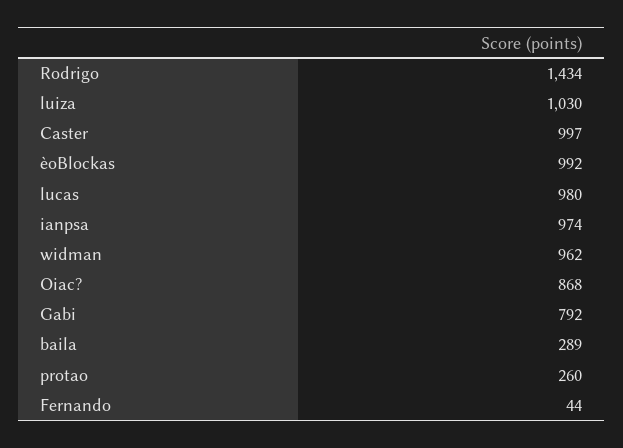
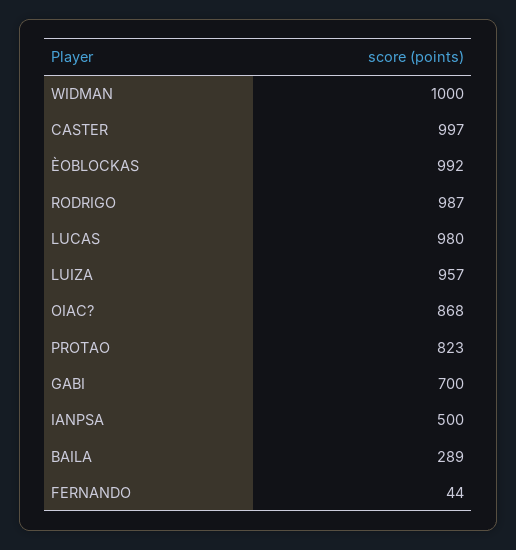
  {
-   "Rodrigo": 1434,
+   "Rodrigo": 987,
-   "luiza": 1030,
+   "luiza": 957,
    "Caster": 997,
    "èoBlockas": 992,
    "lucas": 980,
-   "ianpsa": 974,
+   "ianpsa": 500,
-   "widman": 962,
+   "widman": 1000,
    "Oiac?": 868,
-   "Gabi": 792,
+   "Gabi": 700,
    "baila": 289,
-   "protao": 260,
+   "protao": 823,
    "Fernando": 44
  }

